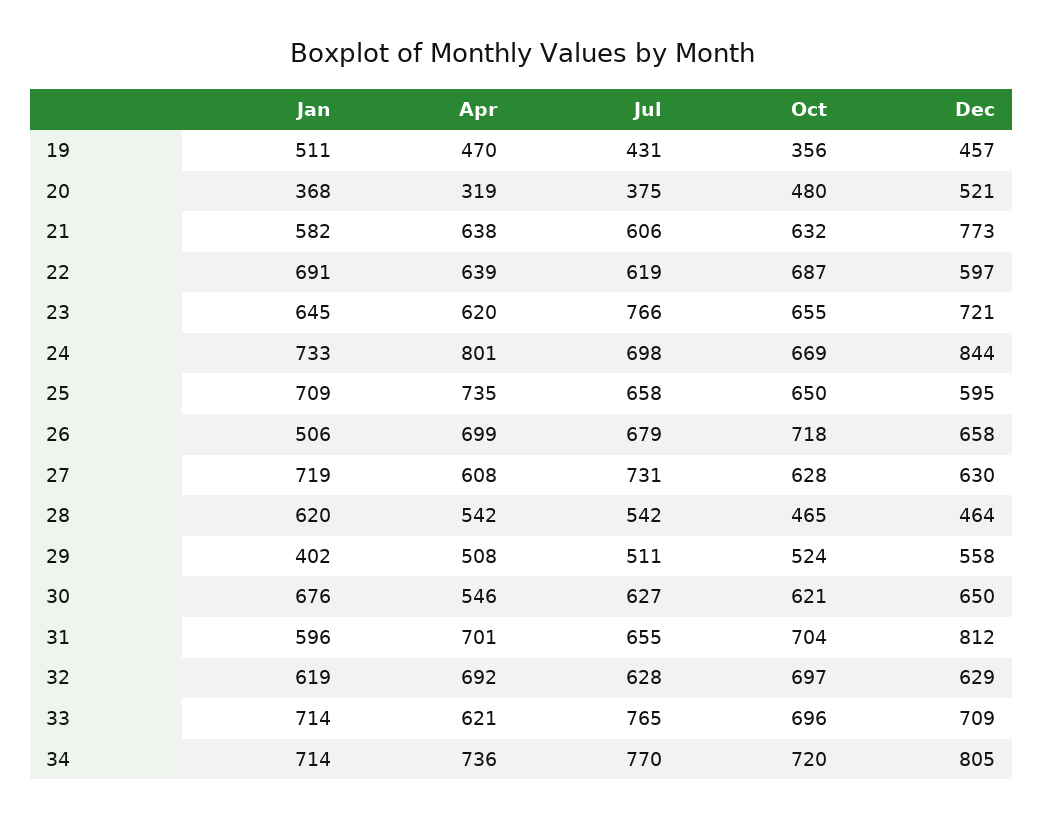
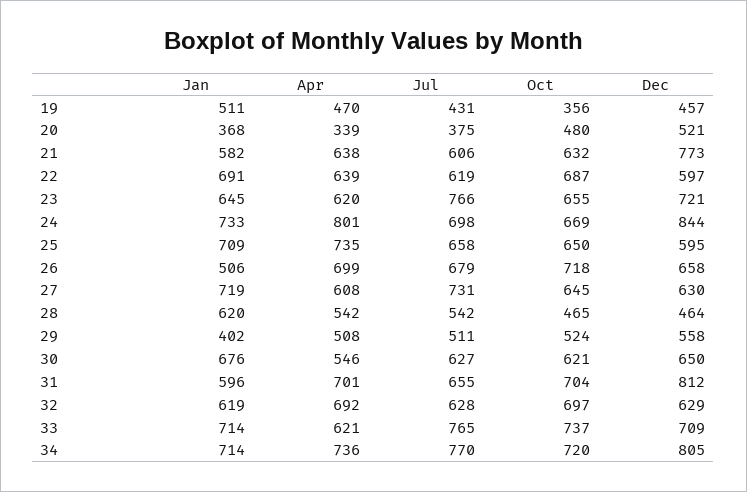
  {
    "Jan": {
      "19": 511,
      "20": 368,
      "21": 582,
      "22": 691,
      "23": 645,
      "24": 733,
      "25": 709,
      "26": 506,
      "27": 719,
      "28": 620,
      "29": 402,
      "30": 676,
      "31": 596,
      "32": 619,
      "33": 714,
      "34": 714
    },
    "Apr": {
      "19": 470,
-     "20": 319,
+     "20": 339,
      "21": 638,
      "22": 639,
      "23": 620,
      "24": 801,
      "25": 735,
      "26": 699,
      "27": 608,
      "28": 542,
      "29": 508,
      "30": 546,
      "31": 701,
      "32": 692,
      "33": 621,
      "34": 736
    },
    "Jul": {
      "19": 431,
      "20": 375,
      "21": 606,
      "22": 619,
      "23": 766,
      "24": 698,
      "25": 658,
      "26": 679,
      "27": 731,
      "28": 542,
      "29": 511,
      "30": 627,
      "31": 655,
      "32": 628,
      "33": 765,
      "34": 770
    },
    "Oct": {
      "19": 356,
      "20": 480,
      "21": 632,
      "22": 687,
      "23": 655,
      "24": 669,
      "25": 650,
      "26": 718,
-     "27": 628,
+     "27": 645,
      "28": 465,
      "29": 524,
      "30": 621,
      "31": 704,
      "32": 697,
-     "33": 696,
+     "33": 737,
      "34": 720
    },
    "Dec": {
      "19": 457,
      "20": 521,
      "21": 773,
      "22": 597,
      "23": 721,
      "24": 844,
      "25": 595,
      "26": 658,
      "27": 630,
      "28": 464,
      "29": 558,
      "30": 650,
      "31": 812,
      "32": 629,
      "33": 709,
      "34": 805
    }
  }

